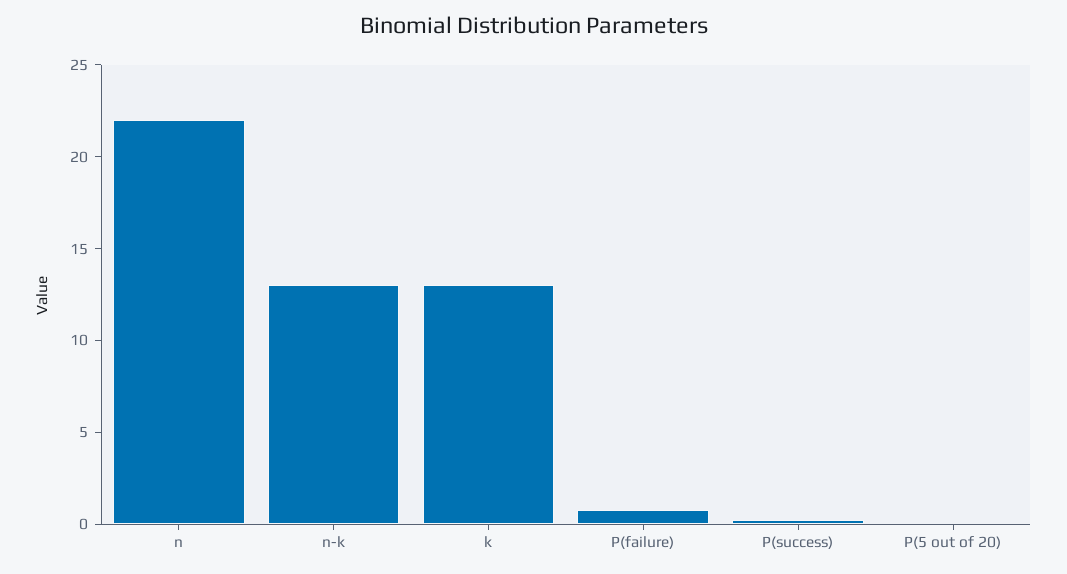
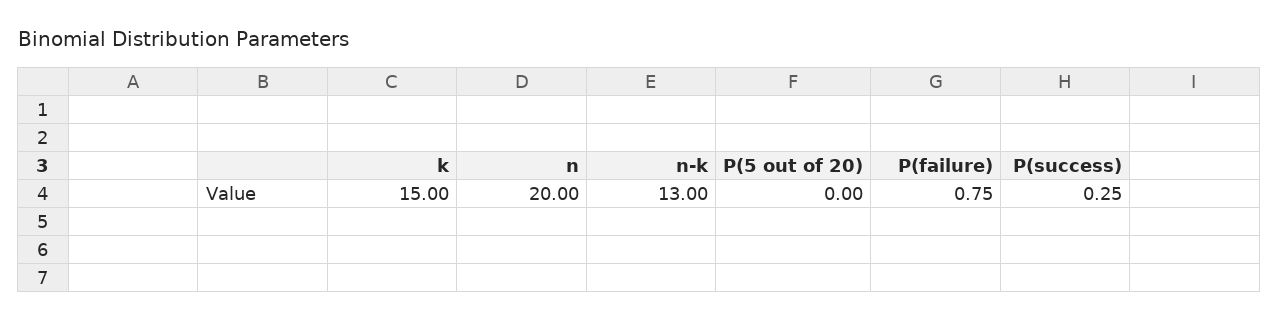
  {
-   "n": 22,
+   "n": 20,
    "n-k": 13,
-   "k": 13,
+   "k": 15,
    "P(failure)": 0.75,
    "P(success)": 0.25,
    "P(5 out of 20)": 0
  }

